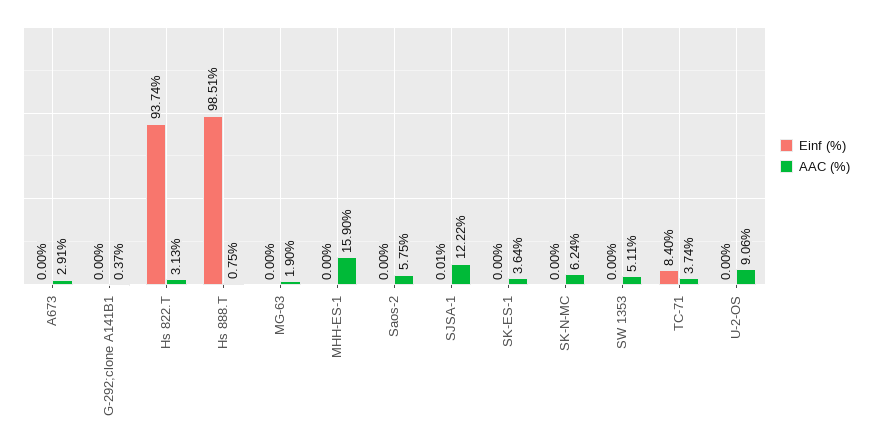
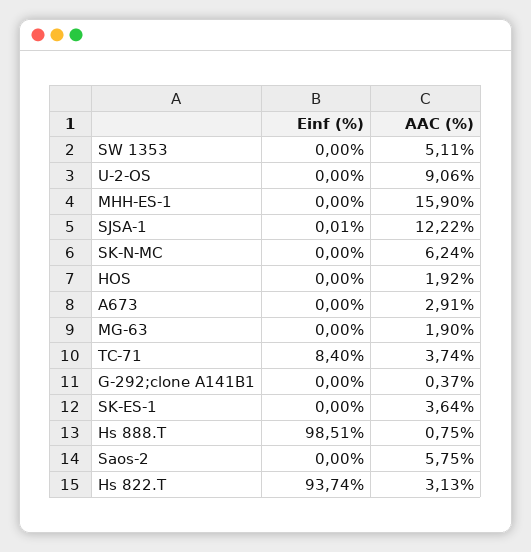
  {
    "Einf (%)": {
      "A673": 0,
      "G-292;clone A141B1": 0,
      "Hs 822.T": 93.74,
      "Hs 888.T": 98.51,
      "MG-63": 0,
      "MHH-ES-1": 0,
      "Saos-2": 0,
      "SJSA-1": 0.01,
      "SK-ES-1": 0,
      "SK-N-MC": 0,
      "SW 1353": 0,
      "TC-71": 8.4,
-     "U-2-OS": 0
+     "U-2-OS": 0,
+     "HOS": 0
    },
    "AAC (%)": {
      "A673": 2.91,
      "G-292;clone A141B1": 0.37,
      "Hs 822.T": 3.13,
      "Hs 888.T": 0.75,
      "MG-63": 1.9,
      "MHH-ES-1": 15.9,
      "Saos-2": 5.75,
      "SJSA-1": 12.22,
      "SK-ES-1": 3.64,
      "SK-N-MC": 6.24,
      "SW 1353": 5.11,
      "TC-71": 3.74,
-     "U-2-OS": 9.06
+     "U-2-OS": 9.06,
+     "HOS": 1.92
    }
  }

